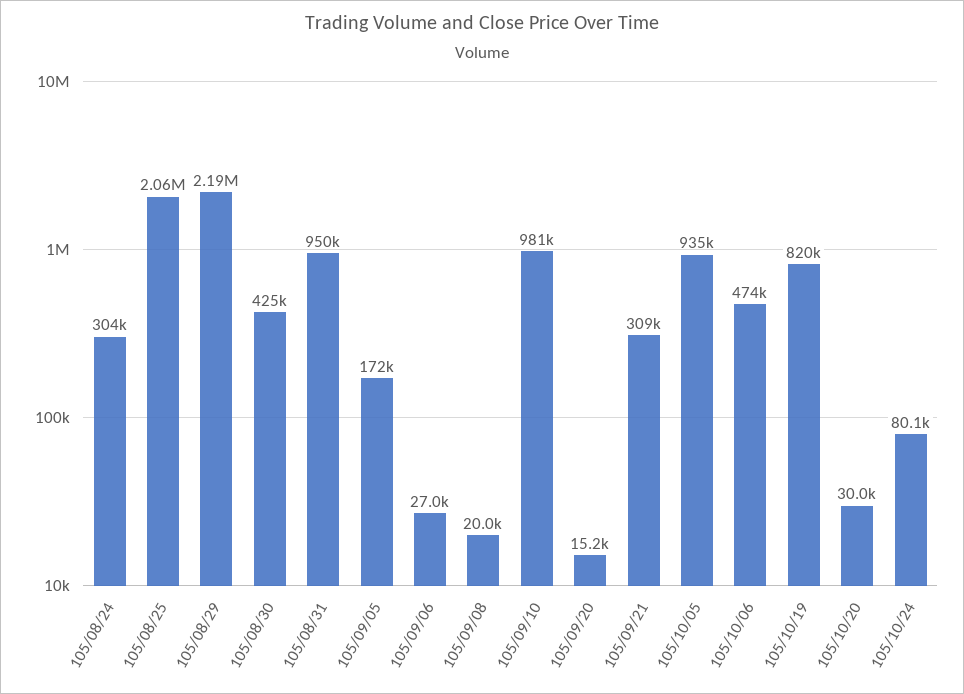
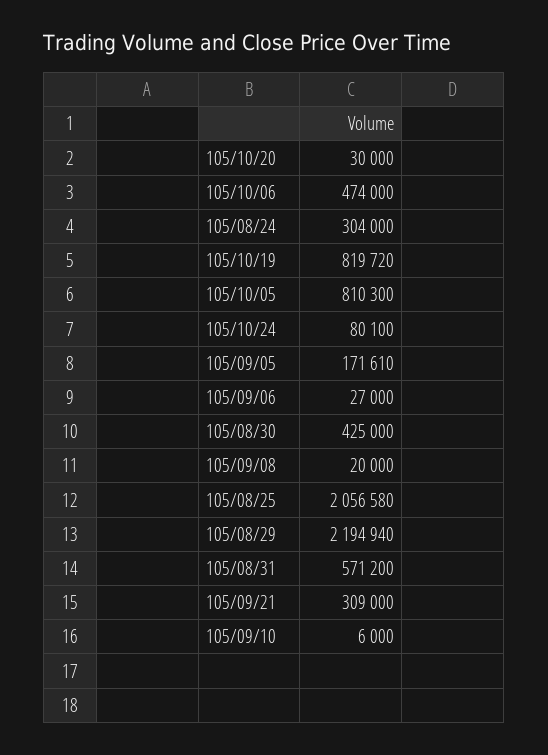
  {
    "105/08/24": 304000,
    "105/08/25": 2056580,
    "105/08/29": 2194940,
    "105/08/30": 425000,
-   "105/08/31": 950000,
+   "105/08/31": 571200,
    "105/09/05": 171610,
    "105/09/06": 27000,
    "105/09/08": 20000,
-   "105/09/10": 981000,
+   "105/09/10": 6000,
-   "105/09/20": 15200,
    "105/09/21": 309000,
-   "105/10/05": 935000,
+   "105/10/05": 810300,
    "105/10/06": 474000,
    "105/10/19": 819720,
    "105/10/20": 30000,
    "105/10/24": 80100
  }

